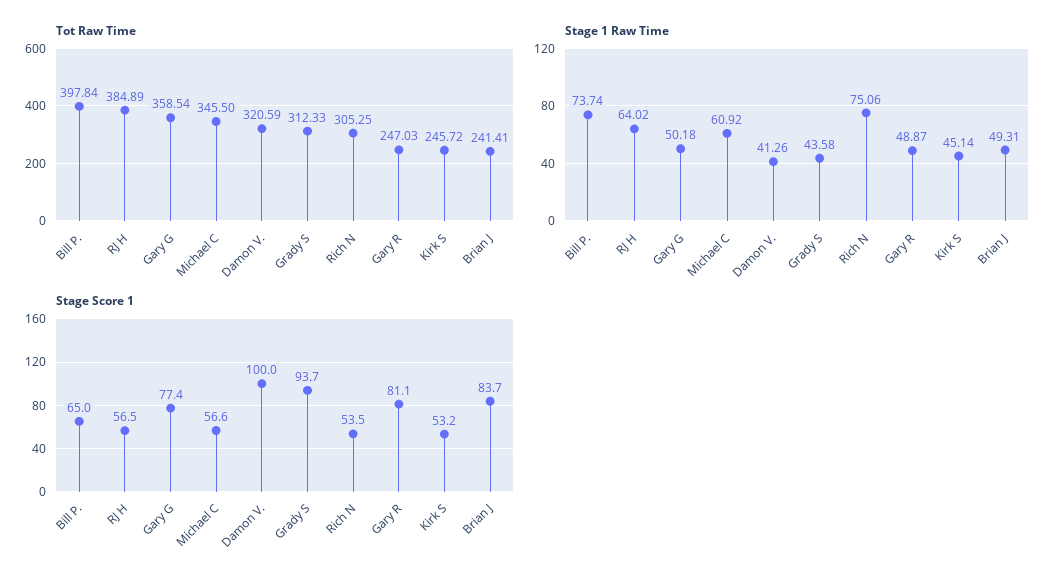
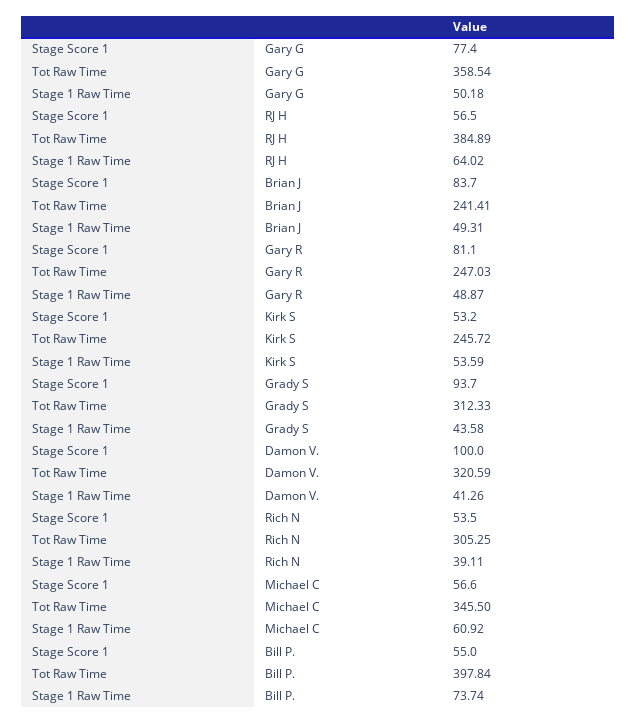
  {
    "Tot Raw Time": {
      "Bill P.": 397.84,
      "RJ H": 384.89,
      "Gary G": 358.54,
      "Michael C": 345.5,
      "Damon V.": 320.59,
      "Grady S": 312.33,
      "Rich N": 305.25,
      "Gary R": 247.03,
      "Kirk S": 245.72,
      "Brian J": 241.41
    },
    "Stage 1 Raw Time": {
      "Bill P.": 73.74,
      "RJ H": 64.02,
      "Gary G": 50.18,
      "Michael C": 60.92,
      "Damon V.": 41.26,
      "Grady S": 43.58,
-     "Rich N": 75.06,
+     "Rich N": 39.11,
      "Gary R": 48.87,
-     "Kirk S": 45.14,
+     "Kirk S": 53.59,
      "Brian J": 49.31
    },
    "Stage Score 1": {
-     "Bill P.": 65,
+     "Bill P.": 55,
      "RJ H": 56.5,
      "Gary G": 77.4,
      "Michael C": 56.6,
      "Damon V.": 100,
      "Grady S": 93.7,
      "Rich N": 53.5,
      "Gary R": 81.1,
      "Kirk S": 53.2,
      "Brian J": 83.7
    }
  }

